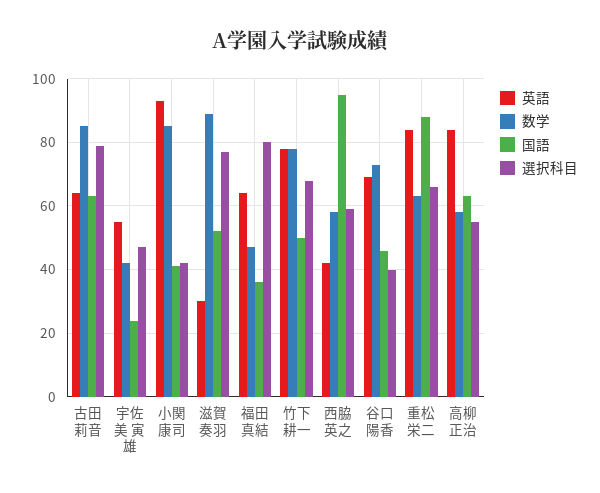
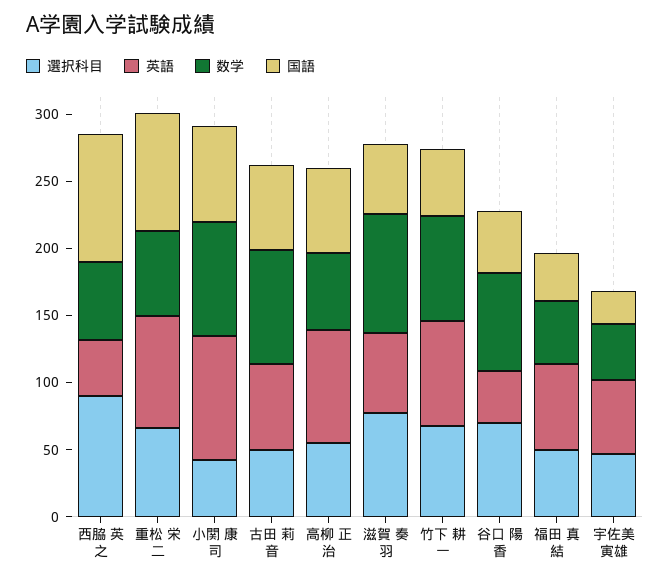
  {
    "英語": {
      "古田 莉音": 65,
      "宇佐美 寅雄": 55,
      "小関 康司": 95,
-     "滋賀 奏羽": 30,
+     "滋賀 奏羽": 60,
      "福田 真結": 65,
      "竹下 耕一": 80,
      "西脇 英之": 40,
-     "谷口 陽香": 70,
+     "谷口 陽香": 40,
      "重松 栄二": 85,
      "高柳 正治": 85
    },
    "数学": {
      "古田 莉音": 85,
      "宇佐美 寅雄": 40,
      "小関 康司": 85,
      "滋賀 奏羽": 90,
      "福田 真結": 45,
      "竹下 耕一": 80,
      "西脇 英之": 60,
      "谷口 陽香": 75,
      "重松 栄二": 65,
      "高柳 正治": 60
    },
    "国語": {
      "古田 莉音": 65,
      "宇佐美 寅雄": 25,
-     "小関 康司": 40,
+     "小関 康司": 70,
      "滋賀 奏羽": 50,
      "福田 真結": 35,
      "竹下 耕一": 50,
      "西脇 英之": 95,
      "谷口 陽香": 45,
      "重松 栄二": 90,
      "高柳 正治": 65
    },
    "選択科目": {
-     "古田 莉音": 80,
+     "古田 莉音": 50,
      "宇佐美 寅雄": 45,
      "小関 康司": 40,
      "滋賀 奏羽": 75,
-     "福田 真結": 80,
+     "福田 真結": 50,
      "竹下 耕一": 70,
-     "西脇 英之": 60,
+     "西脇 英之": 90,
-     "谷口 陽香": 40,
+     "谷口 陽香": 70,
      "重松 栄二": 65,
      "高柳 正治": 55
    }
  }

